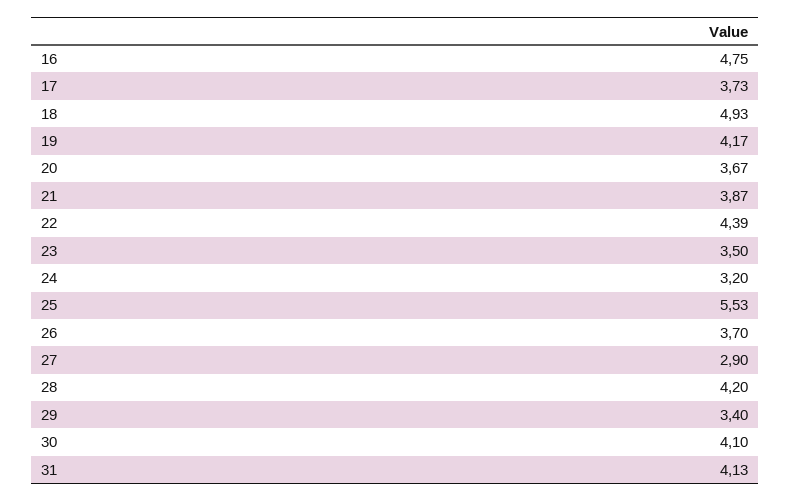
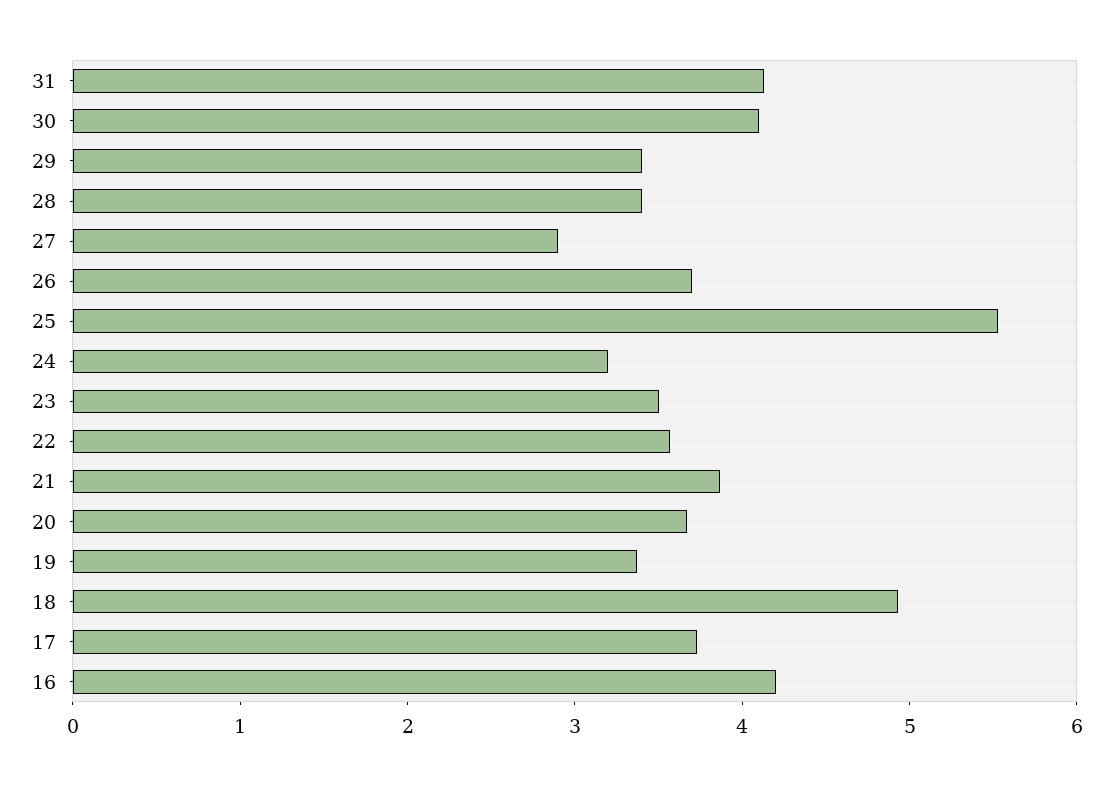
  {
-   "16": 4.75,
+   "16": 4.2,
    "17": 3.73,
    "18": 4.93,
-   "19": 4.17,
+   "19": 3.4,
    "20": 3.67,
    "21": 3.87,
-   "22": 4.39,
+   "22": 3.6,
    "23": 3.5,
    "24": 3.2,
    "25": 5.53,
    "26": 3.7,
    "27": 2.9,
-   "28": 4.2,
+   "28": 3.4,
    "29": 3.4,
    "30": 4.1,
    "31": 4.13
  }

